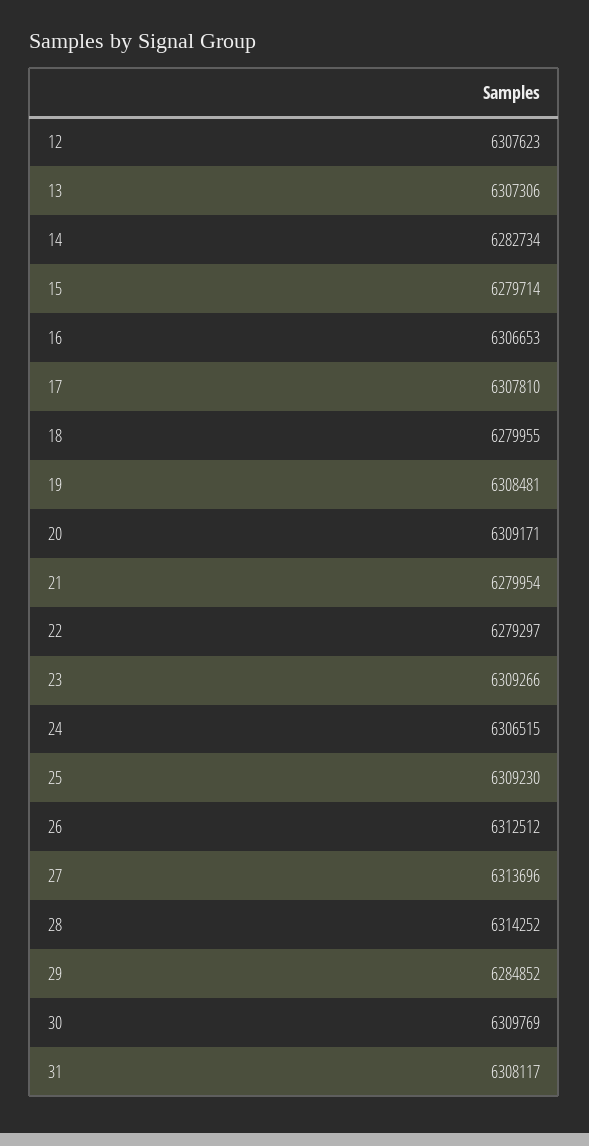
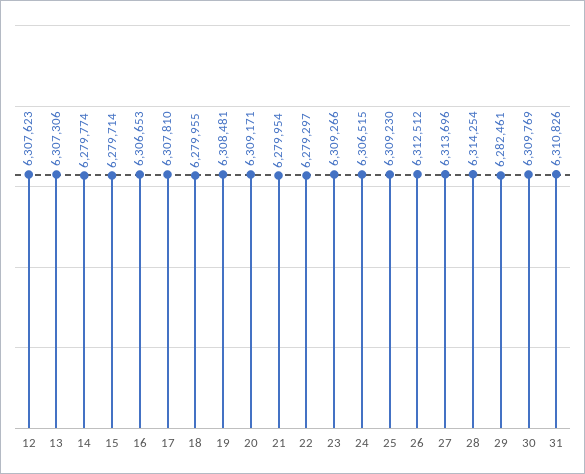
  {
    "12": 6307623,
    "13": 6307306,
-   "14": 6282734,
+   "14": 6279774,
    "15": 6279714,
    "16": 6306653,
    "17": 6307810,
    "18": 6279955,
    "19": 6308481,
    "20": 6309171,
    "21": 6279954,
    "22": 6279297,
    "23": 6309266,
    "24": 6306515,
    "25": 6309230,
    "26": 6312512,
    "27": 6313696,
-   "28": 6314252,
+   "28": 6314254,
-   "29": 6284852,
+   "29": 6282461,
    "30": 6309769,
-   "31": 6308117
+   "31": 6310826
  }

